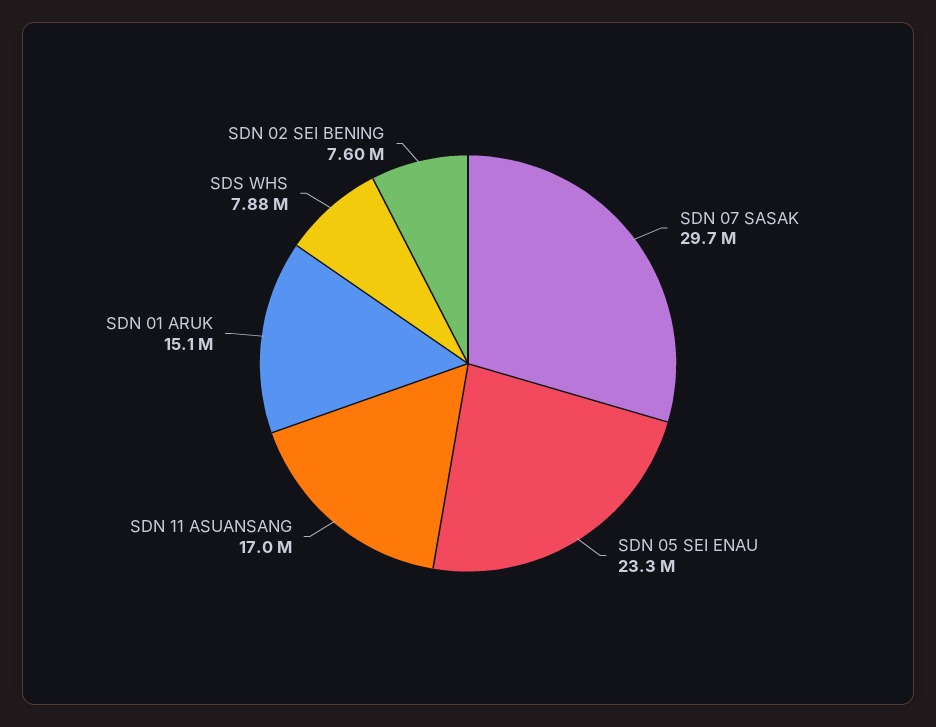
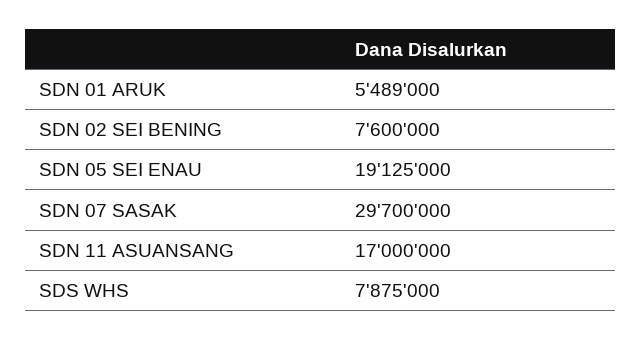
  {
    "SDN 07 SASAK": 29700000,
-   "SDN 05 SEI ENAU": 23300000,
+   "SDN 05 SEI ENAU": 19125000,
    "SDN 11 ASUANSANG": 17000000,
-   "SDN 01 ARUK": 15100000,
+   "SDN 01 ARUK": 5489000,
    "SDS WHS": 7875000,
    "SDN 02 SEI BENING": 7600000
  }

